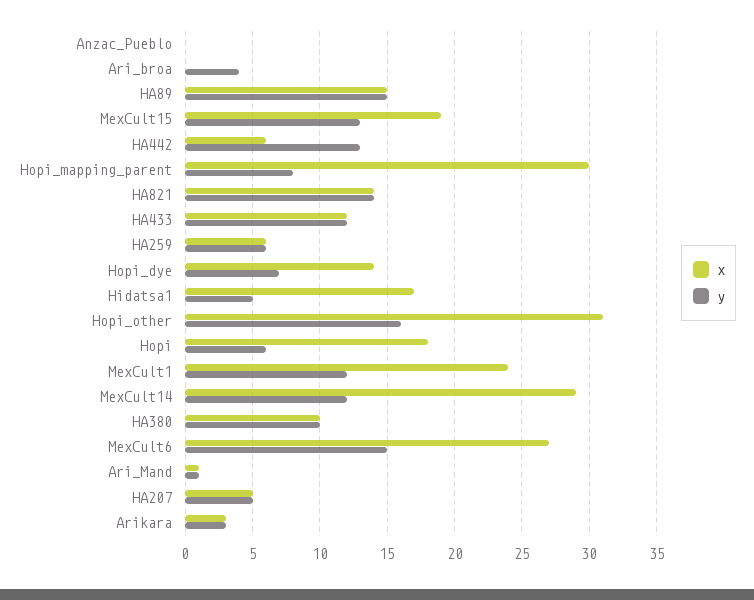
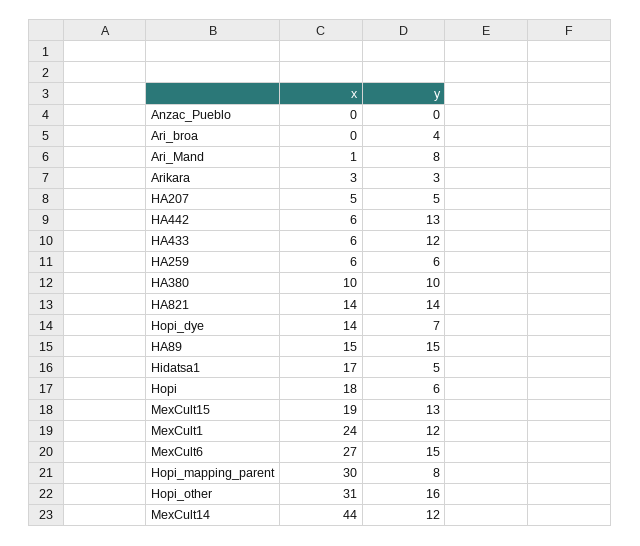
  {
    "x": {
      "Anzac_Pueblo": 0,
      "Ari_broa": 0,
      "HA89": 15,
      "MexCult15": 19,
      "HA442": 6,
      "Hopi_mapping_parent": 30,
      "HA821": 14,
-     "HA433": 12,
+     "HA433": 6,
      "HA259": 6,
      "Hopi_dye": 14,
      "Hidatsa1": 17,
      "Hopi_other": 31,
      "Hopi": 18,
      "MexCult1": 24,
-     "MexCult14": 29,
+     "MexCult14": 44,
      "HA380": 10,
      "MexCult6": 27,
      "Ari_Mand": 1,
      "HA207": 5,
      "Arikara": 3
    },
    "y": {
      "Anzac_Pueblo": 0,
      "Ari_broa": 4,
      "HA89": 15,
      "MexCult15": 13,
      "HA442": 13,
      "Hopi_mapping_parent": 8,
      "HA821": 14,
      "HA433": 12,
      "HA259": 6,
      "Hopi_dye": 7,
      "Hidatsa1": 5,
      "Hopi_other": 16,
      "Hopi": 6,
      "MexCult1": 12,
      "MexCult14": 12,
      "HA380": 10,
      "MexCult6": 15,
-     "Ari_Mand": 1,
+     "Ari_Mand": 8,
      "HA207": 5,
      "Arikara": 3
    }
  }

